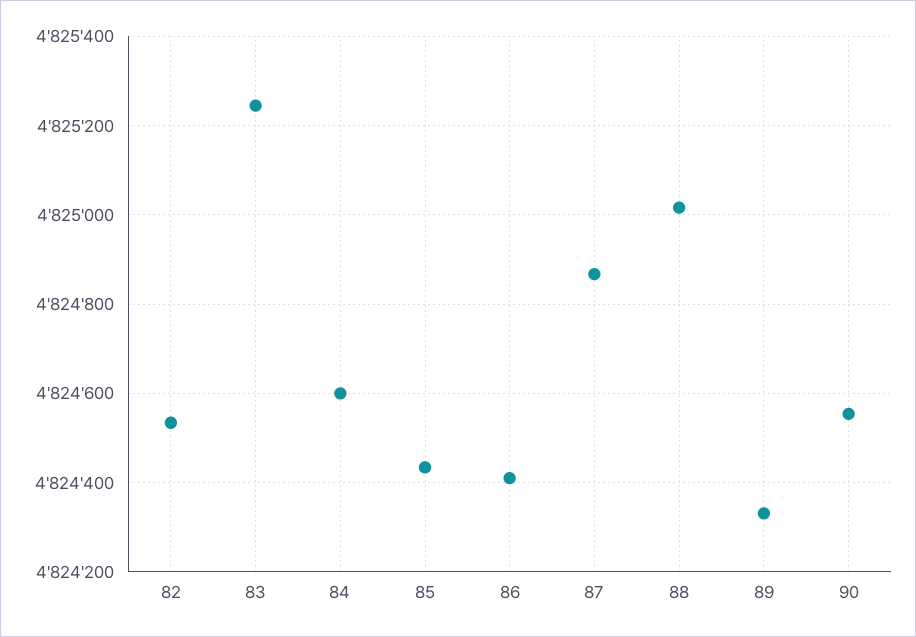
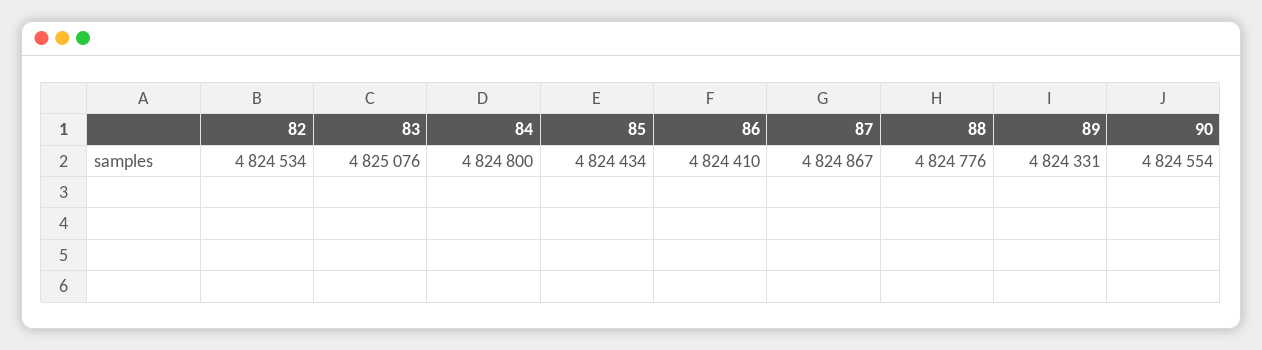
  {
    "82": 4824534,
-   "83": 4825240,
+   "83": 4825076,
-   "84": 4824600,
+   "84": 4824800,
    "85": 4824434,
    "86": 4824410,
    "87": 4824867,
-   "88": 4825020,
+   "88": 4824776,
    "89": 4824331,
    "90": 4824554
  }

